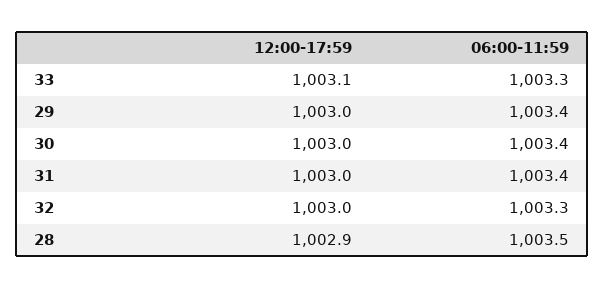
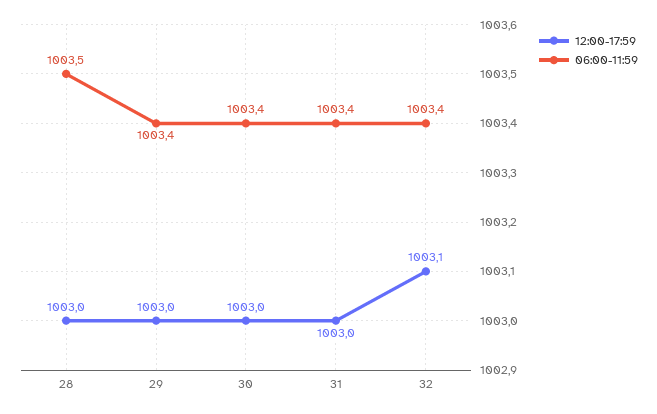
  {
    "12:00-17:59": {
-     "33": 1003.1,
      "29": 1003,
      "30": 1003,
      "31": 1003,
-     "32": 1003,
+     "32": 1003.1,
-     "28": 1002.9
+     "28": 1003
    },
    "06:00-11:59": {
-     "33": 1003.3,
      "29": 1003.4,
      "30": 1003.4,
      "31": 1003.4,
-     "32": 1003.3,
+     "32": 1003.4,
      "28": 1003.5
    }
  }

